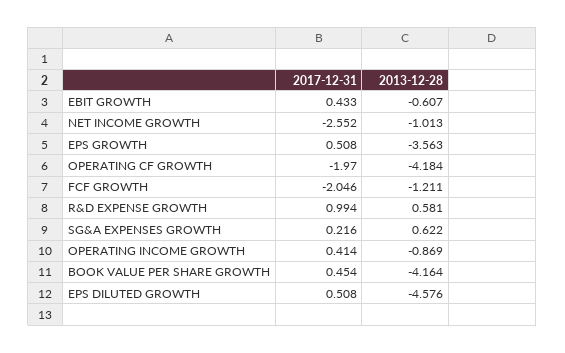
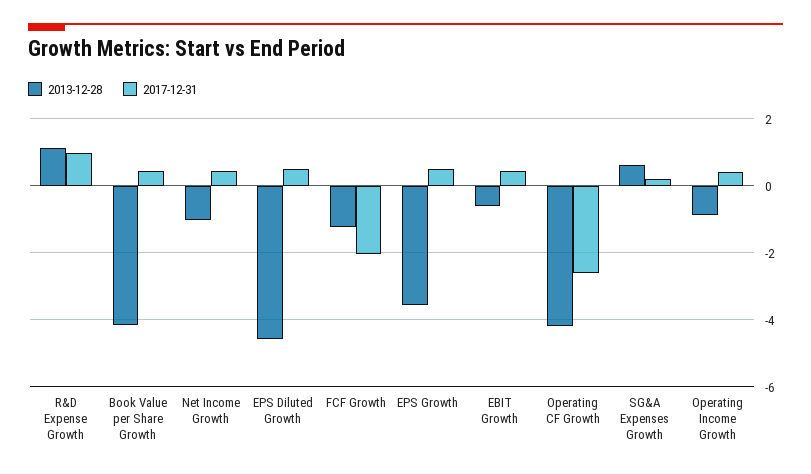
  {
    "2017-12-31": {
      "EBIT GROWTH": 0.433,
-     "NET INCOME GROWTH": -2.552,
+     "NET INCOME GROWTH": 0.4,
      "EPS GROWTH": 0.508,
-     "OPERATING CF GROWTH": -1.97,
+     "OPERATING CF GROWTH": -2.6,
      "FCF GROWTH": -2.046,
      "R&D EXPENSE GROWTH": 0.994,
      "SG&A EXPENSES GROWTH": 0.216,
      "OPERATING INCOME GROWTH": 0.414,
      "BOOK VALUE PER SHARE GROWTH": 0.454,
      "EPS DILUTED GROWTH": 0.508
    },
    "2013-12-28": {
      "EBIT GROWTH": -0.607,
      "NET INCOME GROWTH": -1.013,
      "EPS GROWTH": -3.563,
      "OPERATING CF GROWTH": -4.184,
      "FCF GROWTH": -1.211,
-     "R&D EXPENSE GROWTH": 0.581,
+     "R&D EXPENSE GROWTH": 1.2,
      "SG&A EXPENSES GROWTH": 0.622,
      "OPERATING INCOME GROWTH": -0.869,
      "BOOK VALUE PER SHARE GROWTH": -4.164,
      "EPS DILUTED GROWTH": -4.576
    }
  }

